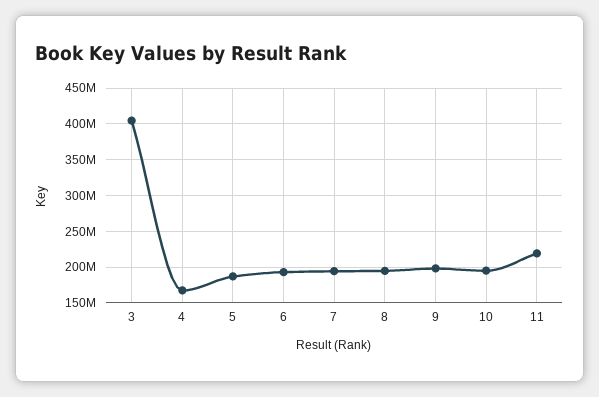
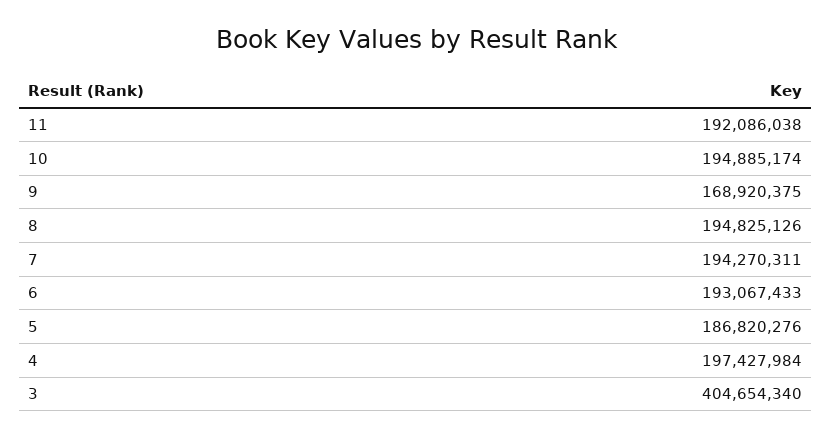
  {
    "3": 404654340,
-   "4": 170000000,
+   "4": 197427984,
    "5": 186820276,
    "6": 193067433,
    "7": 194270311,
    "8": 194825126,
-   "9": 200000000,
+   "9": 168920375,
    "10": 194885174,
-   "11": 220000000
+   "11": 192086038
  }

